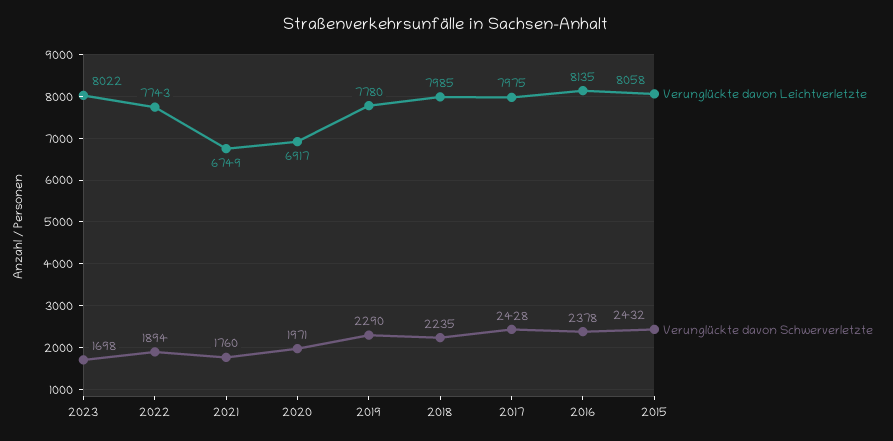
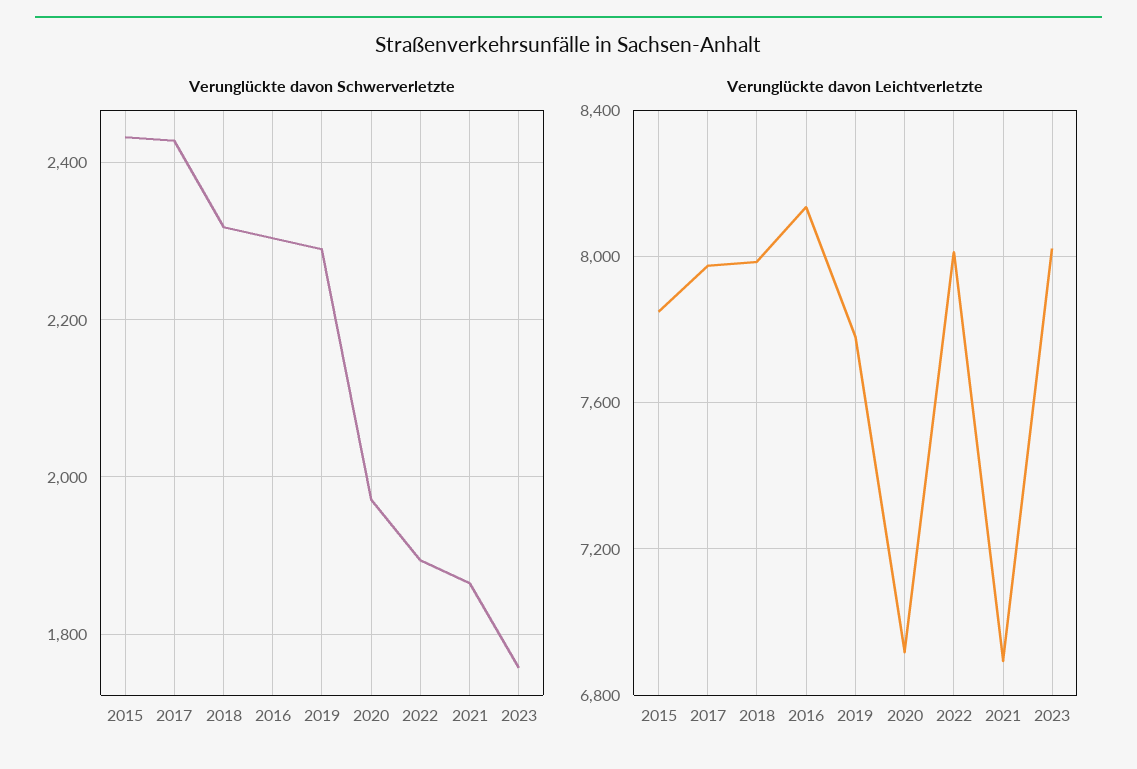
  {
    "Verunglückte davon Leichtverletzte": {
      "2023": 8022,
-     "2022": 7743,
+     "2022": 8000,
-     "2021": 6749,
+     "2021": 6900,
      "2020": 6917,
      "2019": 7780,
      "2018": 7985,
      "2017": 7975,
      "2016": 8135,
-     "2015": 8058
+     "2015": 7850
    },
    "Verunglückte davon Schwerverletzte": {
-     "2023": 1698,
+     "2023": 1760,
      "2022": 1894,
-     "2021": 1760,
+     "2021": 1860,
      "2020": 1971,
      "2019": 2290,
-     "2018": 2235,
+     "2018": 2320,
      "2017": 2428,
-     "2016": 2378,
+     "2016": 2300,
      "2015": 2432
    }
  }

